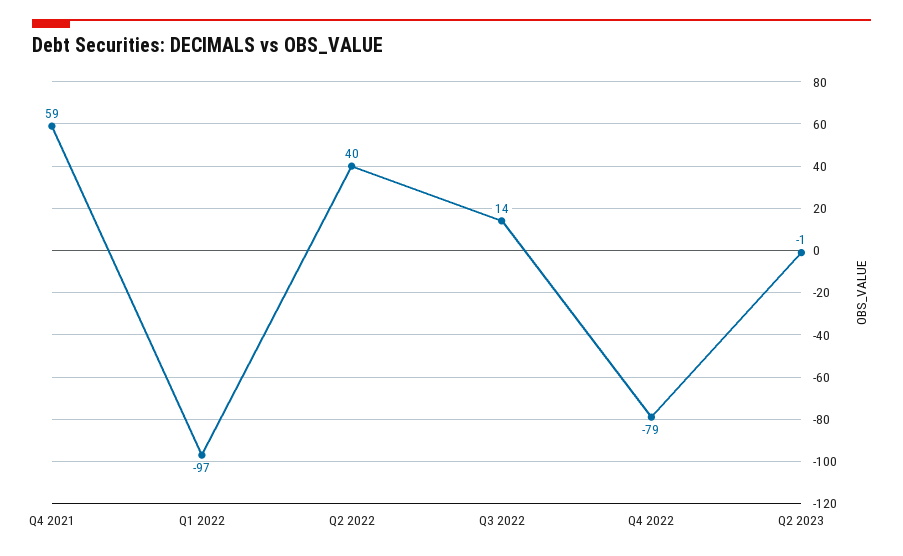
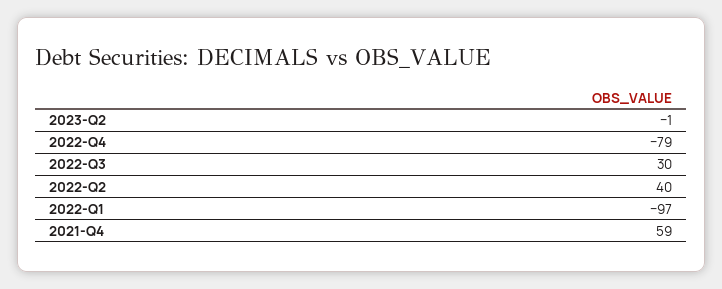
  {
    "Q4 2021": 59,
    "Q1 2022": -97,
    "Q2 2022": 40,
-   "Q3 2022": 14,
+   "Q3 2022": 30,
    "Q4 2022": -79,
    "Q2 2023": -1
  }

